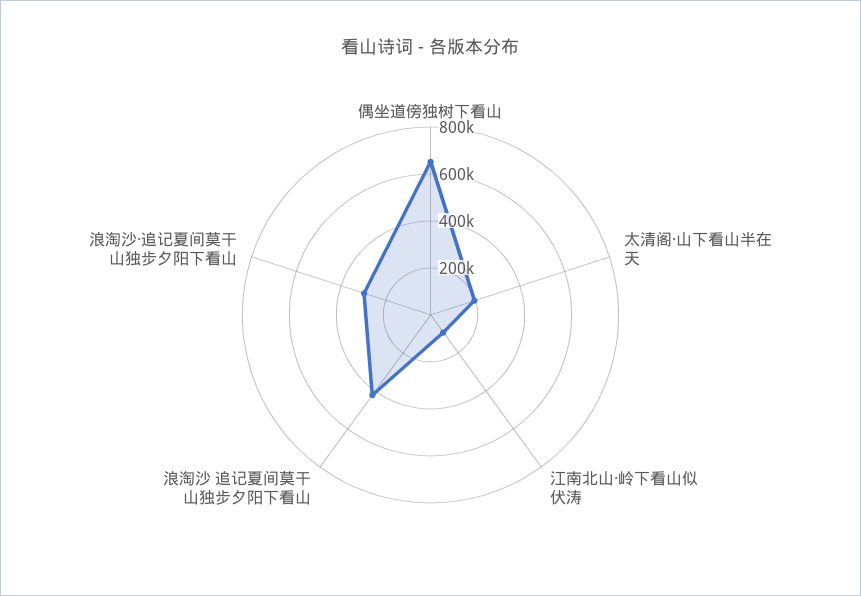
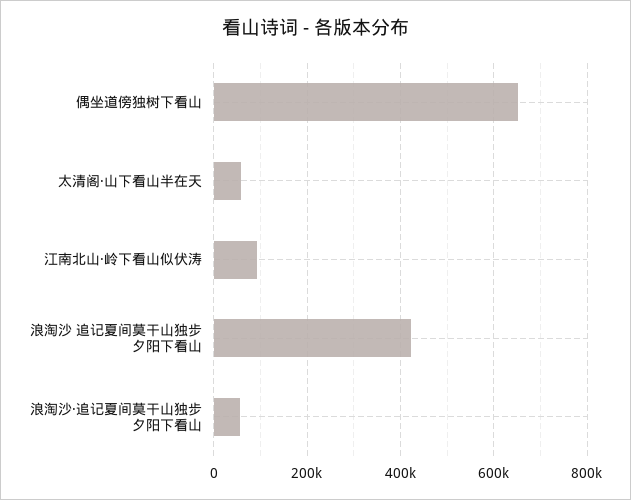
  {
    "偶坐道傍独树下看山": 660000,
-   "太清阁·山下看山半在天": 200000,
+   "太清阁·山下看山半在天": 60000,
    "江南北山·岭下看山似伏涛": 100000,
    "浪淘沙 追记夏间莫干山独步夕阳下看山": 420000,
-   "浪淘沙·追记夏间莫干山独步夕阳下看山": 300000
+   "浪淘沙·追记夏间莫干山独步夕阳下看山": 60000
  }

